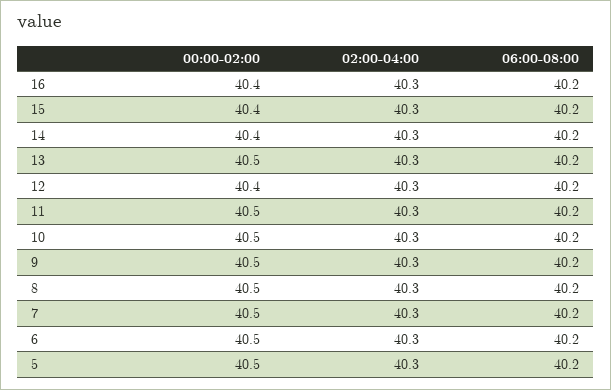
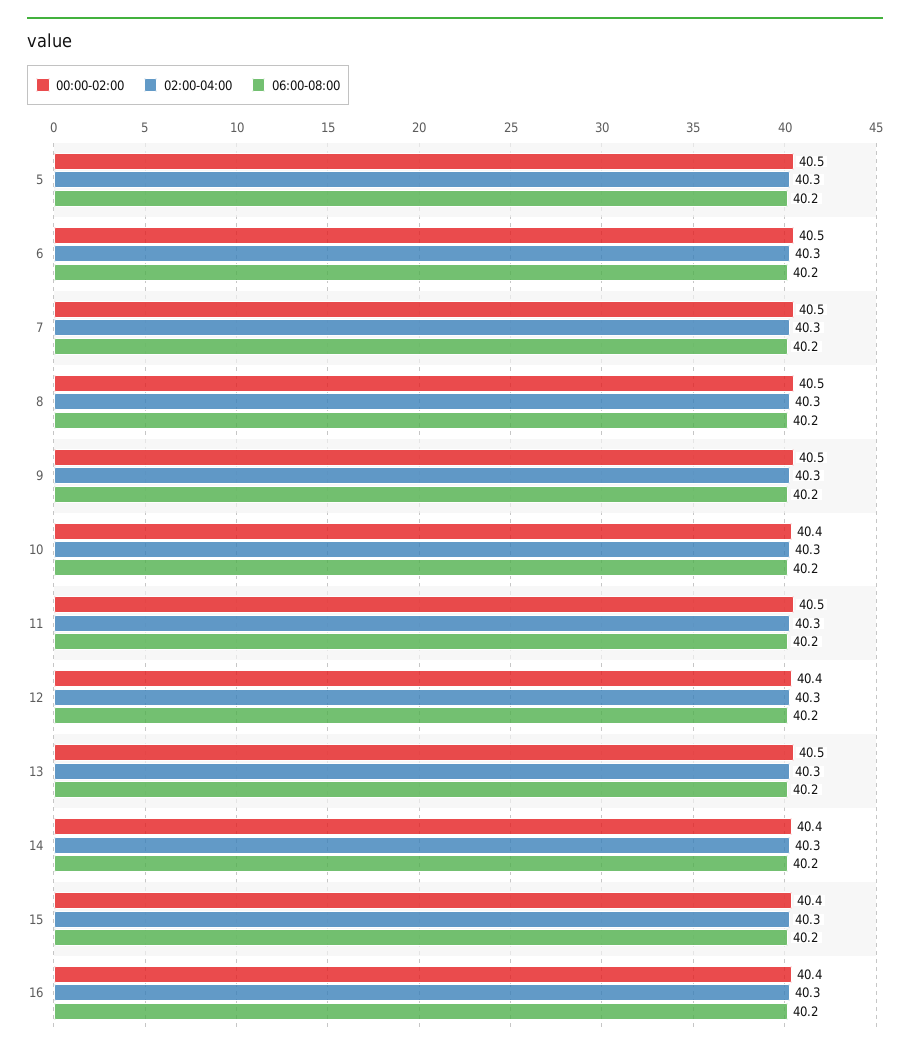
  {
    "00:00-02:00": {
      "16": 40.4,
      "15": 40.4,
      "14": 40.4,
      "13": 40.5,
      "12": 40.4,
      "11": 40.5,
-     "10": 40.5,
+     "10": 40.4,
      "9": 40.5,
      "8": 40.5,
      "7": 40.5,
      "6": 40.5,
      "5": 40.5
    },
    "02:00-04:00": {
      "16": 40.3,
      "15": 40.3,
      "14": 40.3,
      "13": 40.3,
      "12": 40.3,
      "11": 40.3,
      "10": 40.3,
      "9": 40.3,
      "8": 40.3,
      "7": 40.3,
      "6": 40.3,
      "5": 40.3
    },
    "06:00-08:00": {
      "16": 40.2,
      "15": 40.2,
      "14": 40.2,
      "13": 40.2,
      "12": 40.2,
      "11": 40.2,
      "10": 40.2,
      "9": 40.2,
      "8": 40.2,
      "7": 40.2,
      "6": 40.2,
      "5": 40.2
    }
  }

